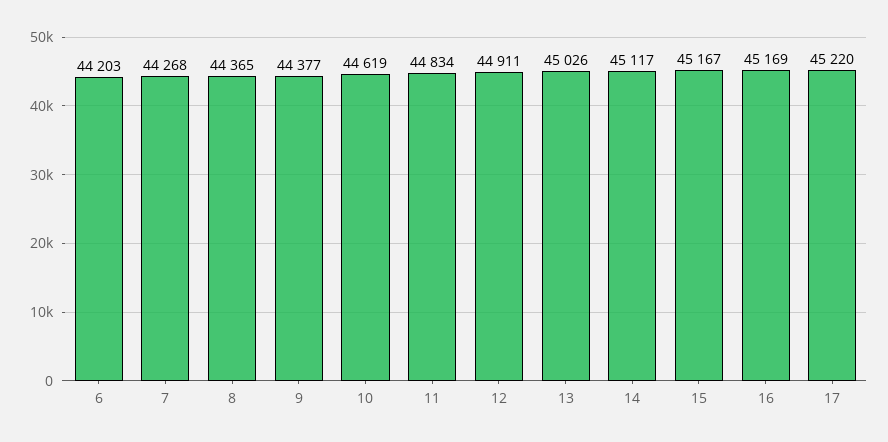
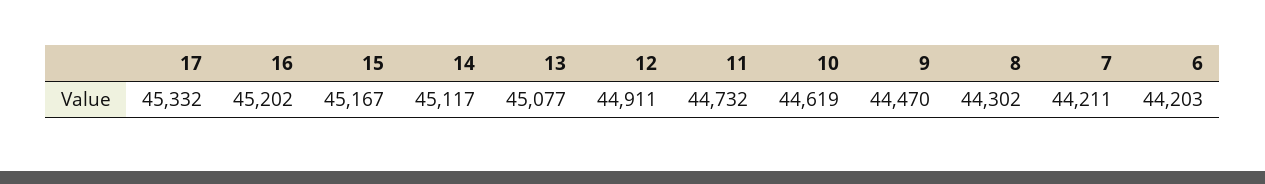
  {
    "6": 44203,
-   "7": 44268,
+   "7": 44211,
-   "8": 44365,
+   "8": 44302,
-   "9": 44377,
+   "9": 44470,
    "10": 44619,
-   "11": 44834,
+   "11": 44732,
    "12": 44911,
-   "13": 45026,
+   "13": 45077,
    "14": 45117,
    "15": 45167,
-   "16": 45169,
+   "16": 45202,
-   "17": 45220
+   "17": 45332
  }

